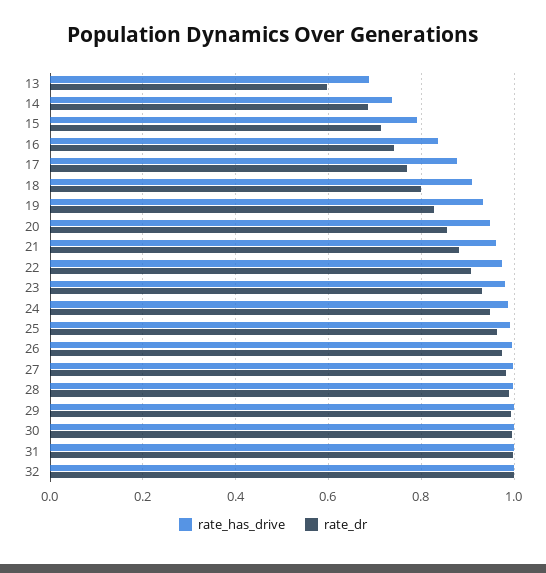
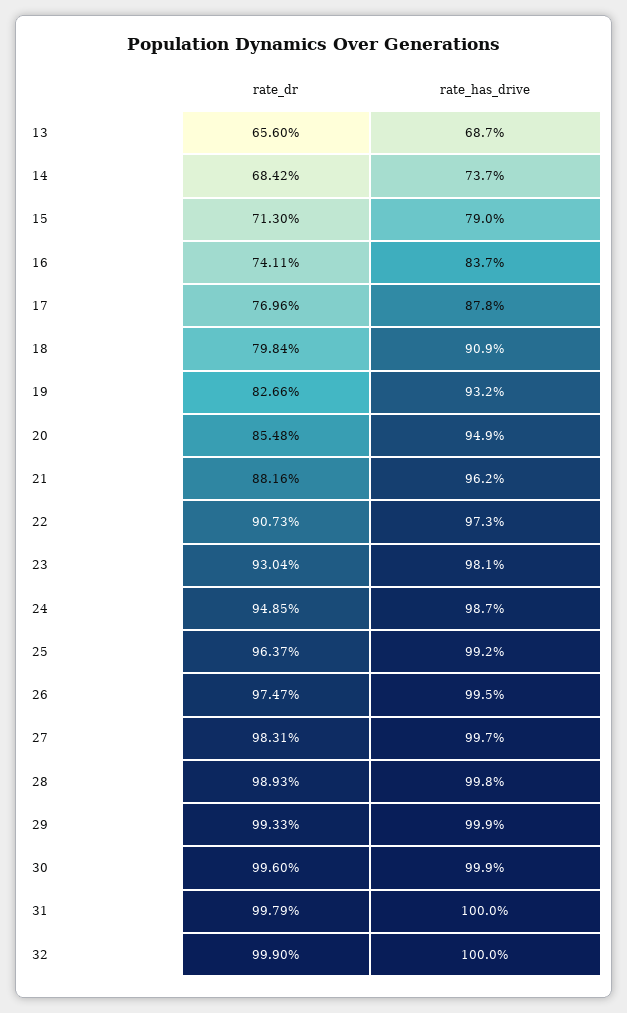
  {
    "rate_has_drive": {
      "13": 0.687,
      "14": 0.737,
      "15": 0.79,
      "16": 0.837,
      "17": 0.878,
      "18": 0.909,
      "19": 0.932,
      "20": 0.949,
      "21": 0.962,
      "22": 0.973,
      "23": 0.981,
      "24": 0.987,
      "25": 0.992,
      "26": 0.995,
      "27": 0.997,
      "28": 0.998,
      "29": 0.999,
      "30": 0.999,
      "31": 1,
      "32": 1
    },
    "rate_dr": {
-     "13": 0.6,
+     "13": 0.656,
      "14": 0.6842,
      "15": 0.713,
      "16": 0.7411,
      "17": 0.7696,
      "18": 0.7984,
      "19": 0.8266,
      "20": 0.8548,
      "21": 0.8816,
      "22": 0.9073,
      "23": 0.9304,
      "24": 0.9485,
      "25": 0.9637,
      "26": 0.9747,
      "27": 0.9831,
      "28": 0.9893,
      "29": 0.9933,
      "30": 0.996,
      "31": 0.9979,
      "32": 0.999
    }
  }

